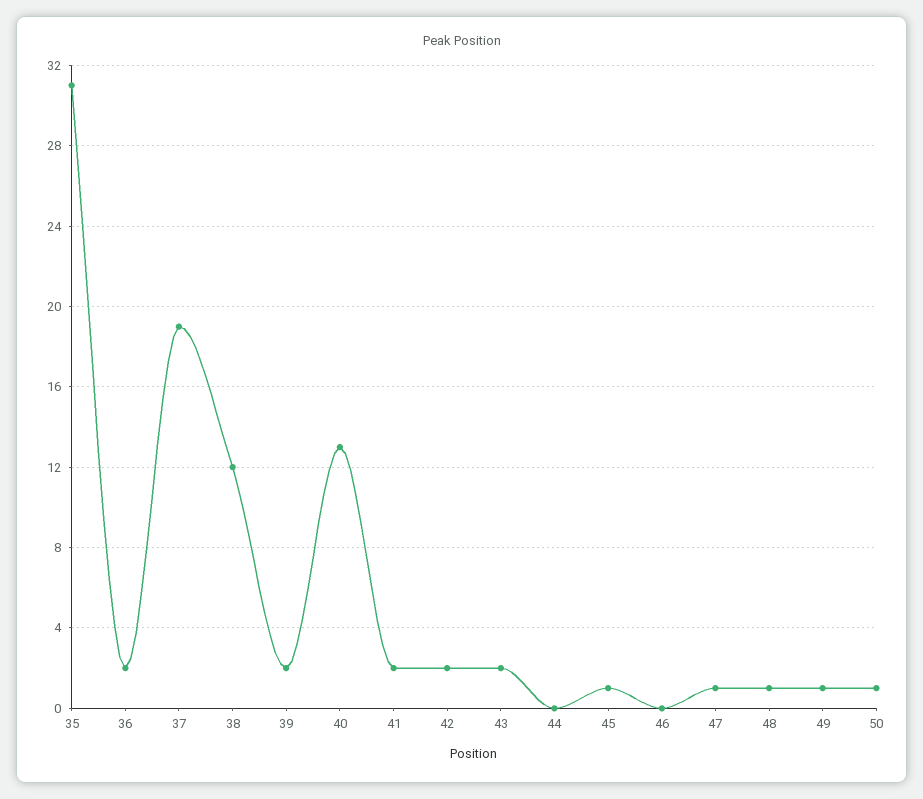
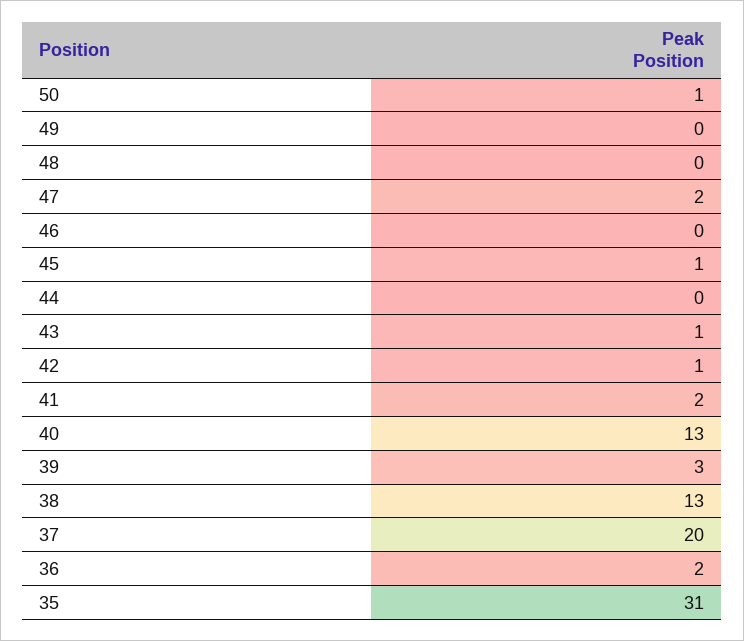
  {
    "35": 31,
    "36": 2,
-   "37": 19,
+   "37": 20,
-   "38": 12,
+   "38": 13,
-   "39": 2,
+   "39": 3,
    "40": 13,
    "41": 2,
-   "42": 2,
+   "42": 1,
-   "43": 2,
+   "43": 1,
    "44": 0,
    "45": 1,
    "46": 0,
-   "47": 1,
+   "47": 2,
-   "48": 1,
+   "48": 0,
-   "49": 1,
+   "49": 0,
    "50": 1
  }

